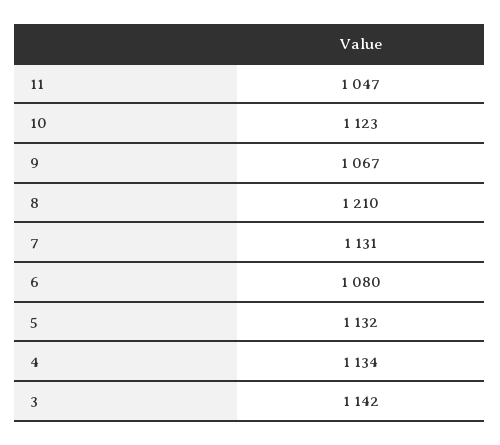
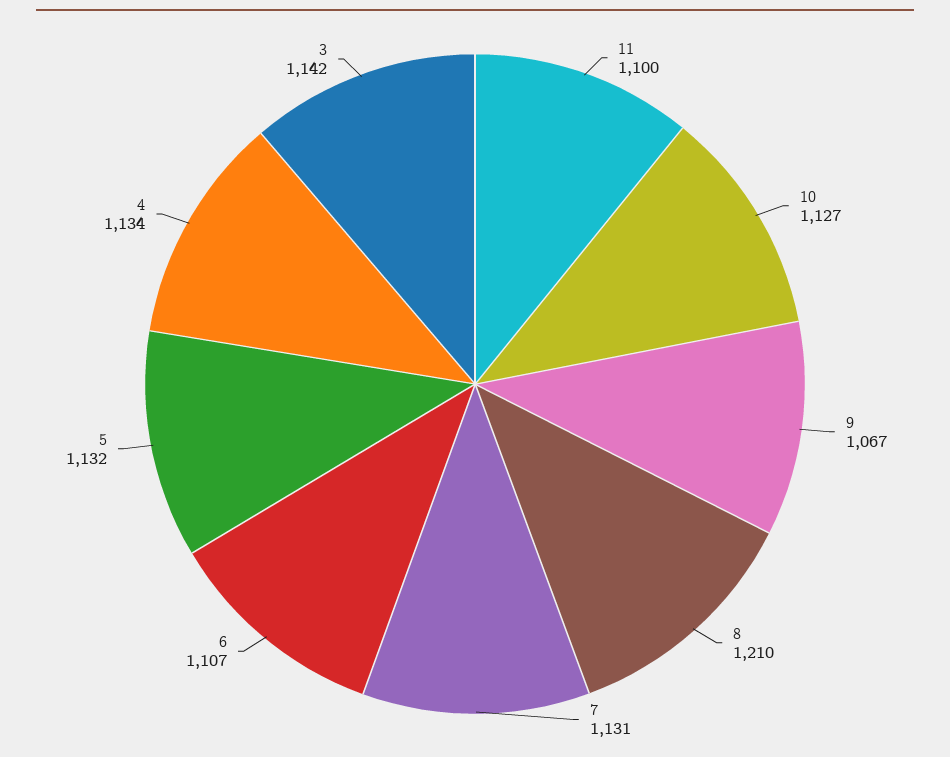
  {
-   "11": 1047,
+   "11": 1100,
-   "10": 1123,
+   "10": 1127,
    "9": 1067,
    "8": 1210,
    "7": 1131,
-   "6": 1080,
+   "6": 1107,
    "5": 1132,
    "4": 1134,
    "3": 1142
  }

